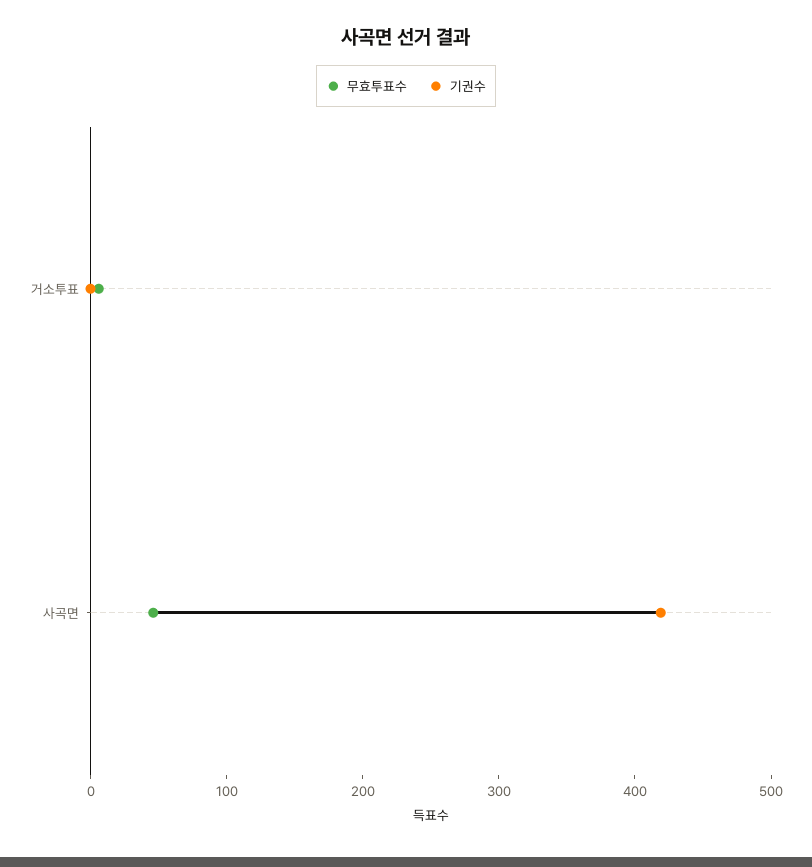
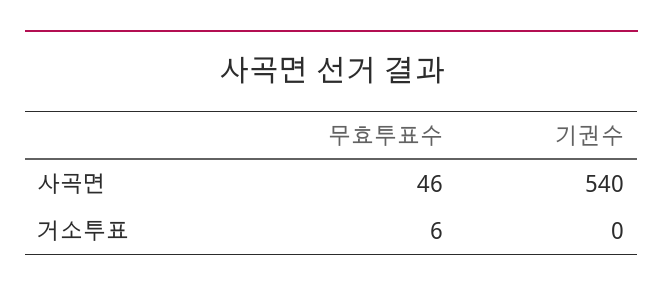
  {
    "무효투표수": {
      "거소투표": 6,
      "사곡면": 46
    },
    "기권수": {
      "거소투표": 0,
-     "사곡면": 420
+     "사곡면": 540
    }
  }

